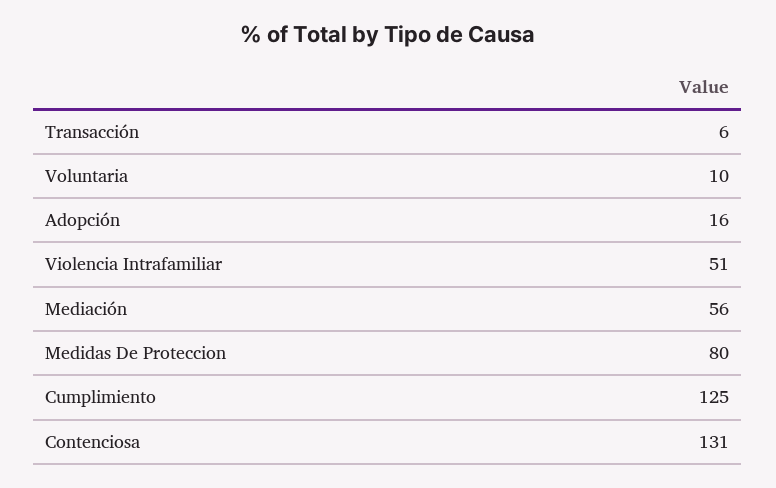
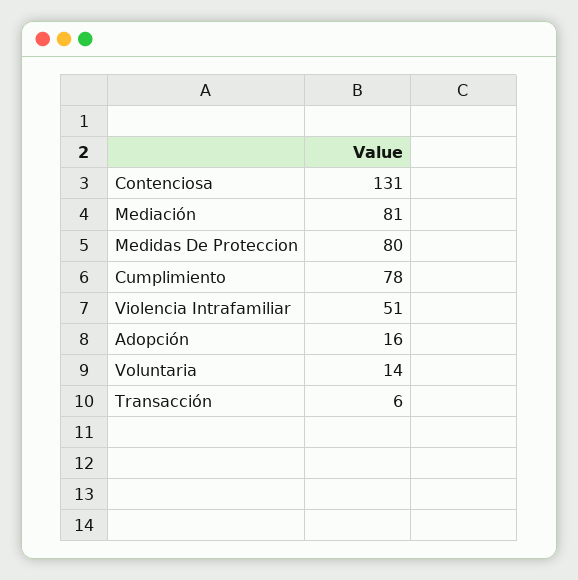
  {
    "Transacción": 6,
-   "Voluntaria": 10,
+   "Voluntaria": 14,
    "Adopción": 16,
    "Violencia Intrafamiliar": 51,
-   "Mediación": 56,
+   "Mediación": 81,
    "Medidas De Proteccion": 80,
-   "Cumplimiento": 125,
+   "Cumplimiento": 78,
    "Contenciosa": 131
  }

